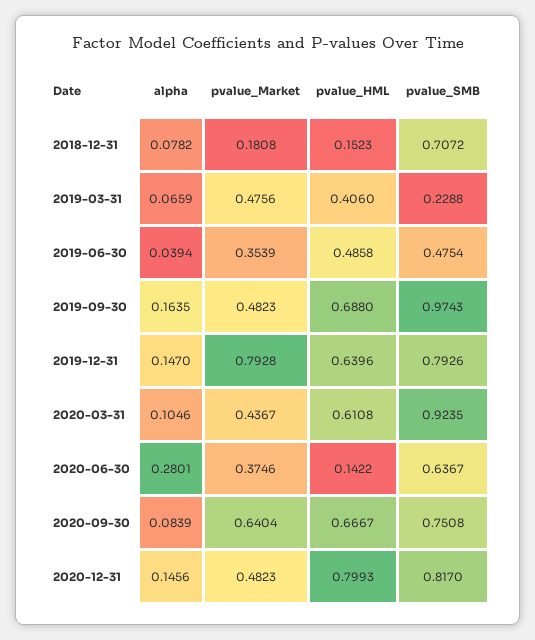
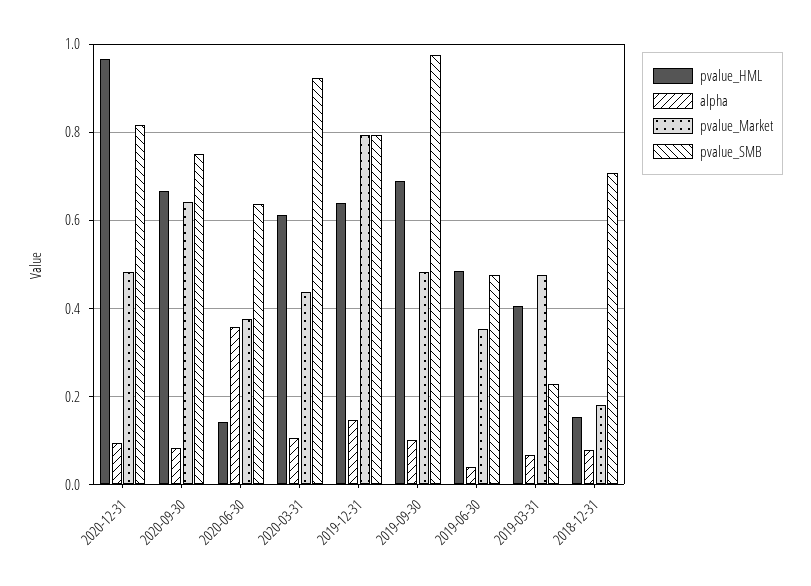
  {
    "alpha": {
      "2018-12-31": 0.0782,
      "2019-03-31": 0.0659,
      "2019-06-30": 0.0394,
-     "2019-09-30": 0.1635,
+     "2019-09-30": 0.1,
      "2019-12-31": 0.147,
      "2020-03-31": 0.1046,
-     "2020-06-30": 0.2801,
+     "2020-06-30": 0.36,
      "2020-09-30": 0.0839,
-     "2020-12-31": 0.1456
+     "2020-12-31": 0.1
    },
    "pvalue_Market": {
      "2018-12-31": 0.1808,
      "2019-03-31": 0.4756,
      "2019-06-30": 0.3539,
      "2019-09-30": 0.4823,
      "2019-12-31": 0.7928,
      "2020-03-31": 0.4367,
      "2020-06-30": 0.3746,
      "2020-09-30": 0.6404,
      "2020-12-31": 0.4823
    },
    "pvalue_HML": {
      "2018-12-31": 0.1523,
      "2019-03-31": 0.406,
      "2019-06-30": 0.4858,
      "2019-09-30": 0.688,
      "2019-12-31": 0.6396,
      "2020-03-31": 0.6108,
      "2020-06-30": 0.1422,
      "2020-09-30": 0.6667,
-     "2020-12-31": 0.7993
+     "2020-12-31": 0.96
    },
    "pvalue_SMB": {
      "2018-12-31": 0.7072,
      "2019-03-31": 0.2288,
      "2019-06-30": 0.4754,
      "2019-09-30": 0.9743,
      "2019-12-31": 0.7926,
      "2020-03-31": 0.9235,
      "2020-06-30": 0.6367,
      "2020-09-30": 0.7508,
      "2020-12-31": 0.817
    }
  }

